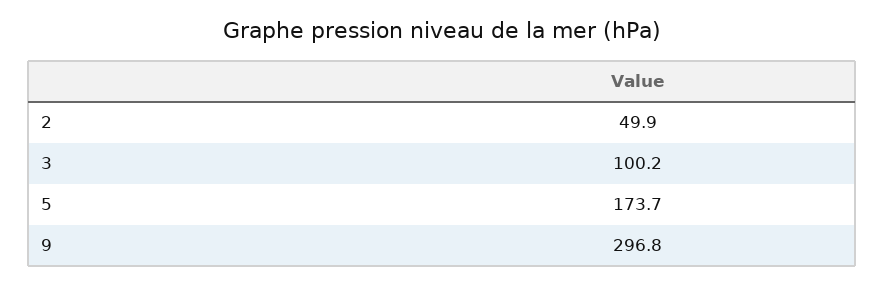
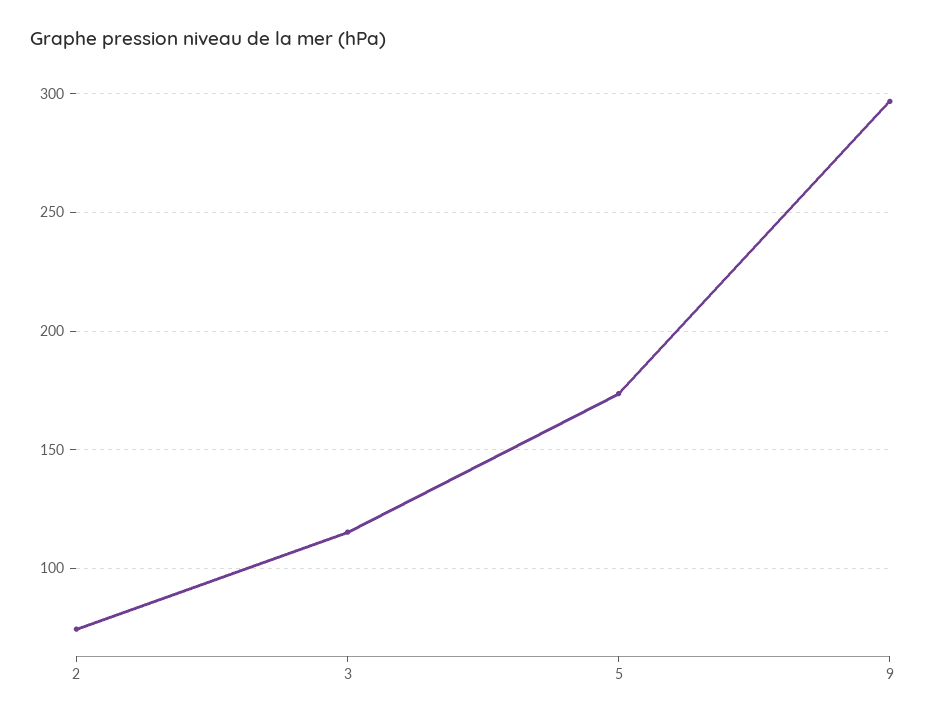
  {
-   "2": 49.9,
+   "2": 75,
-   "3": 100.2,
+   "3": 115,
    "5": 173.7,
    "9": 296.8
  }

